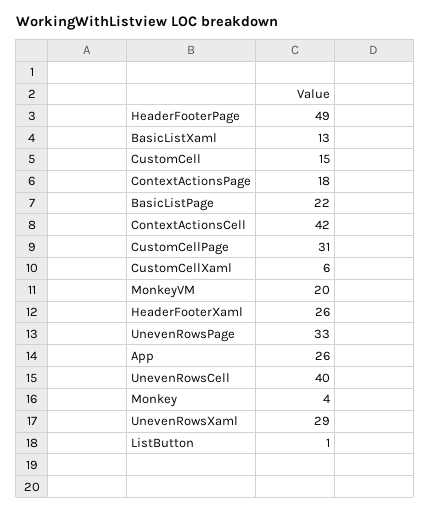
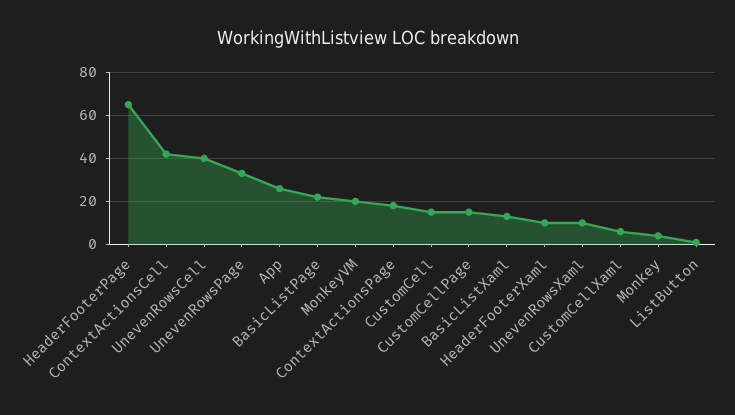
  {
-   "HeaderFooterPage": 49,
+   "HeaderFooterPage": 65,
    "BasicListXaml": 13,
    "CustomCell": 15,
    "ContextActionsPage": 18,
    "BasicListPage": 22,
    "ContextActionsCell": 42,
-   "CustomCellPage": 31,
+   "CustomCellPage": 15,
    "CustomCellXaml": 6,
    "MonkeyVM": 20,
-   "HeaderFooterXaml": 26,
+   "HeaderFooterXaml": 10,
    "UnevenRowsPage": 33,
    "App": 26,
    "UnevenRowsCell": 40,
    "Monkey": 4,
-   "UnevenRowsXaml": 29,
+   "UnevenRowsXaml": 10,
    "ListButton": 1
  }

